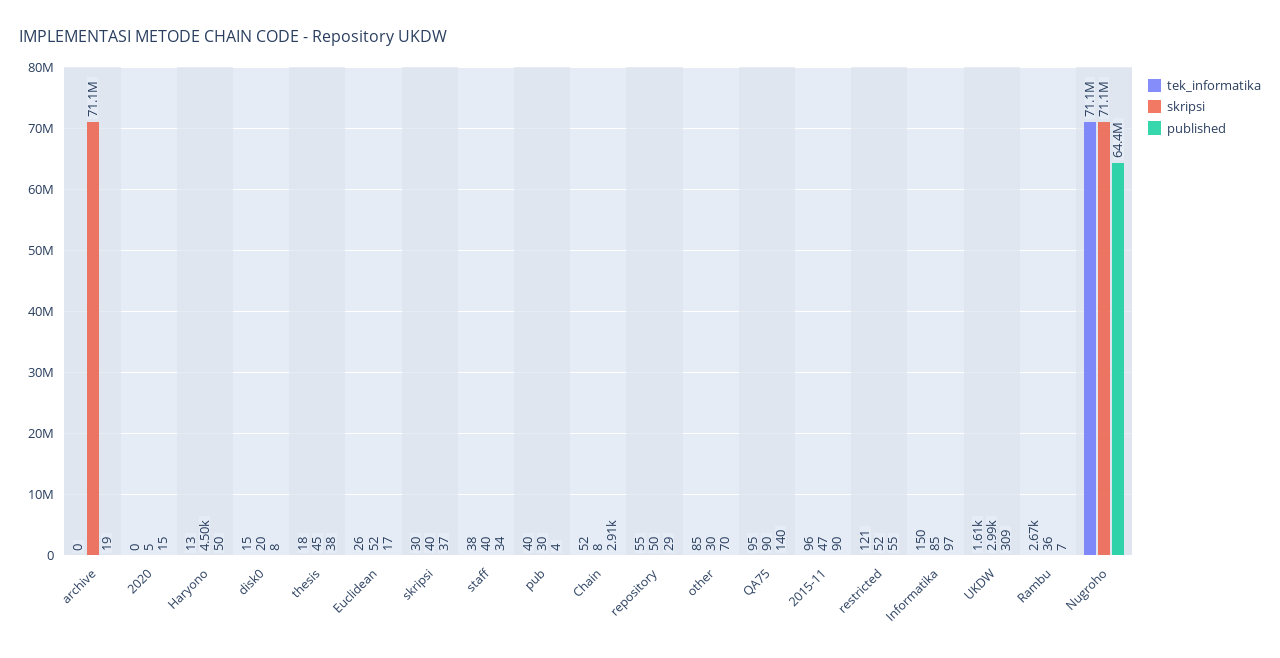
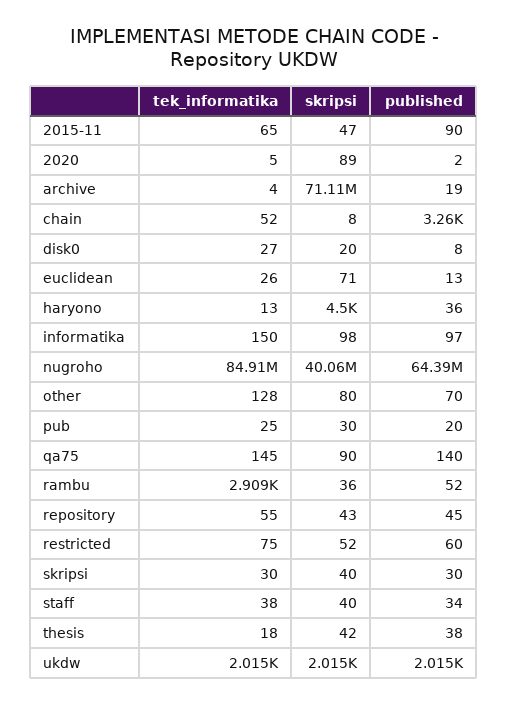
  {
    "tek_informatika": {
-     "archive": 0,
+     "archive": 4,
-     "2020": 0,
+     "2020": 5,
      "Haryono": 13,
-     "disk0": 15,
+     "disk0": 27,
      "thesis": 18,
      "Euclidean": 26,
      "skripsi": 30,
      "staff": 38,
-     "pub": 40,
+     "pub": 25,
      "Chain": 52,
      "repository": 55,
-     "other": 85,
+     "other": 128,
-     "QA75": 95,
+     "QA75": 145,
-     "2015-11": 96,
+     "2015-11": 65,
-     "restricted": 121,
+     "restricted": 75,
      "Informatika": 150,
-     "UKDW": 1610,
+     "UKDW": 2015,
-     "Rambu": 2670,
+     "Rambu": 2909,
-     "Nugroho": 71100000
+     "Nugroho": 84910000
    },
    "skripsi": {
      "archive": 71110000,
-     "2020": 5,
+     "2020": 89,
      "Haryono": 4500,
      "disk0": 20,
-     "thesis": 45,
+     "thesis": 42,
-     "Euclidean": 52,
+     "Euclidean": 71,
      "skripsi": 40,
      "staff": 40,
      "pub": 30,
      "Chain": 8,
-     "repository": 50,
+     "repository": 43,
-     "other": 30,
+     "other": 80,
      "QA75": 90,
      "2015-11": 47,
      "restricted": 52,
-     "Informatika": 85,
+     "Informatika": 98,
-     "UKDW": 2990,
+     "UKDW": 2015,
      "Rambu": 36,
-     "Nugroho": 71100000
+     "Nugroho": 40060000
    },
    "published": {
      "archive": 19,
-     "2020": 15,
+     "2020": 2,
-     "Haryono": 50,
+     "Haryono": 36,
      "disk0": 8,
      "thesis": 38,
-     "Euclidean": 17,
+     "Euclidean": 13,
-     "skripsi": 37,
+     "skripsi": 30,
      "staff": 34,
-     "pub": 4,
+     "pub": 20,
-     "Chain": 2910,
+     "Chain": 3260,
-     "repository": 29,
+     "repository": 45,
      "other": 70,
      "QA75": 140,
      "2015-11": 90,
-     "restricted": 55,
+     "restricted": 60,
      "Informatika": 97,
-     "UKDW": 309,
+     "UKDW": 2015,
-     "Rambu": 7,
+     "Rambu": 52,
      "Nugroho": 64390000
    }
  }

